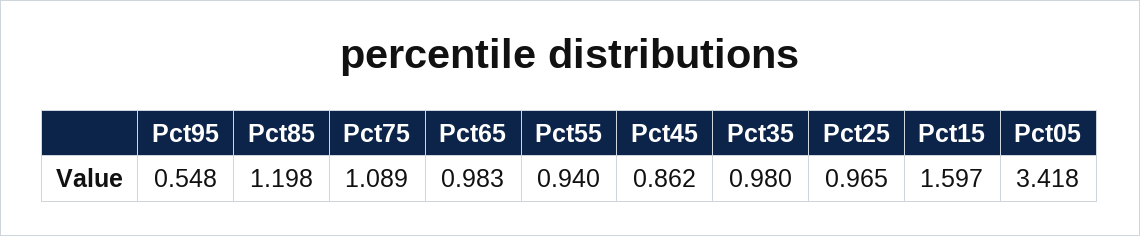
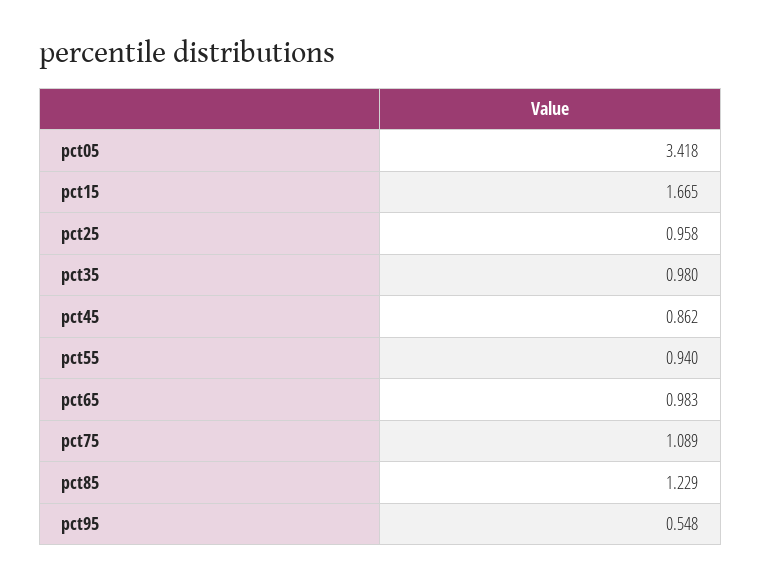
  {
    "Pct95": 0.548,
-   "Pct85": 1.198,
+   "Pct85": 1.229,
    "Pct75": 1.089,
    "Pct65": 0.983,
    "Pct55": 0.94,
    "Pct45": 0.862,
    "Pct35": 0.98,
-   "Pct25": 0.965,
+   "Pct25": 0.958,
-   "Pct15": 1.597,
+   "Pct15": 1.665,
    "Pct05": 3.418
  }

